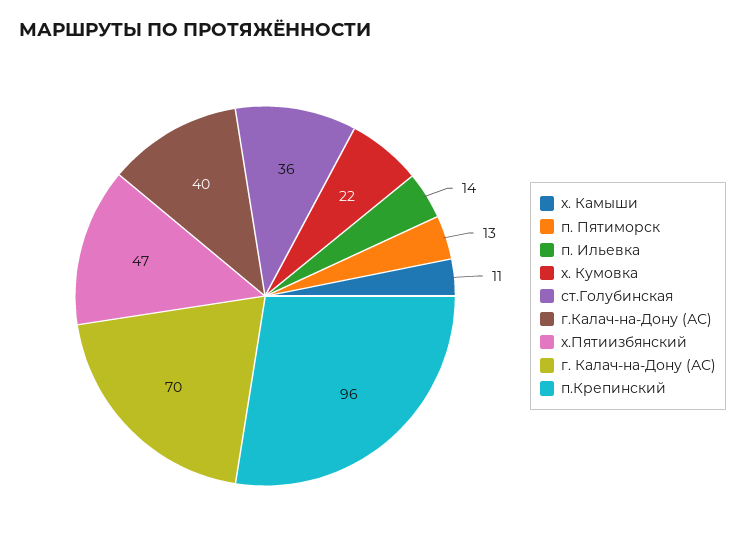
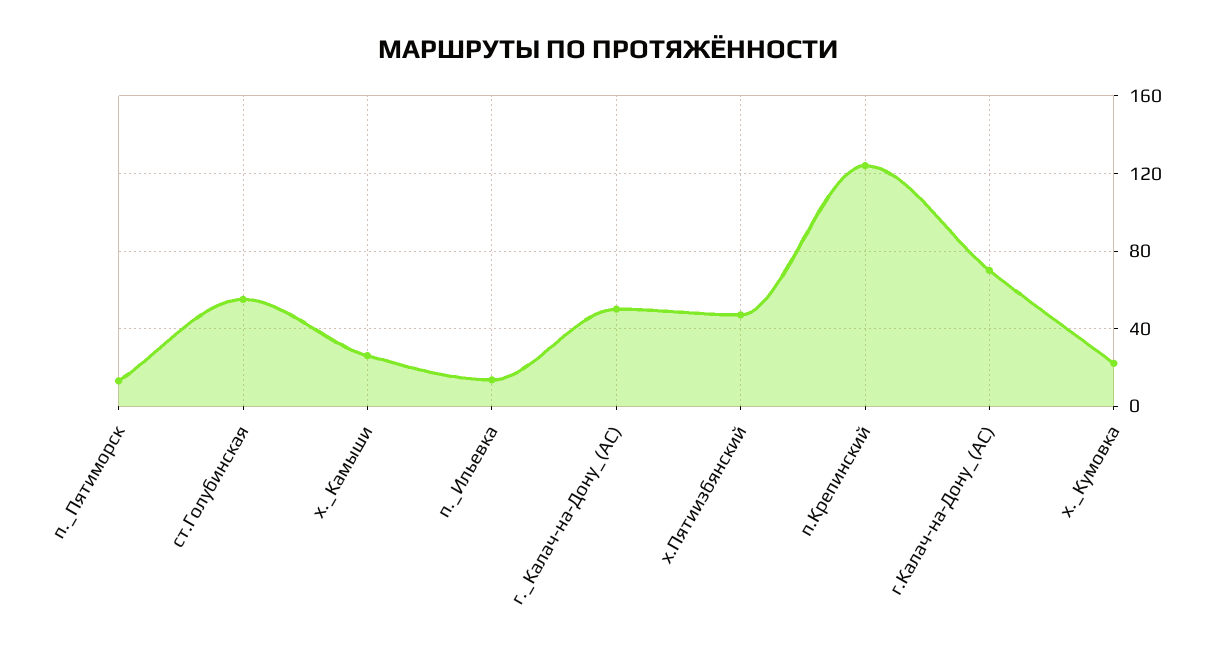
  {
-   "х. Камыши": 11,
+   "х. Камыши": 25,
    "п. Пятиморск": 13,
    "п. Ильевка": 14,
    "х. Кумовка": 22,
-   "ст.Голубинская": 36,
+   "ст.Голубинская": 55,
-   "г.Калач-на-Дону (АС)": 40,
+   "г.Калач-на-Дону (АС)": 70,
    "х.Пятиизбянский": 47,
-   "г. Калач-на-Дону (АС)": 70,
+   "г. Калач-на-Дону (АС)": 50,
-   "п.Крепинский": 96
+   "п.Крепинский": 125
  }

